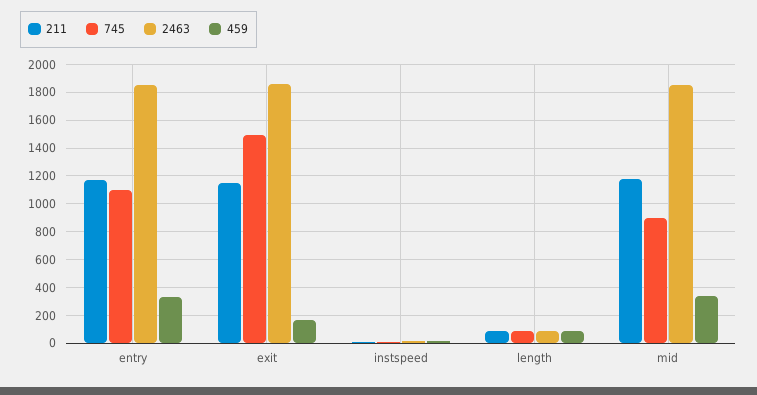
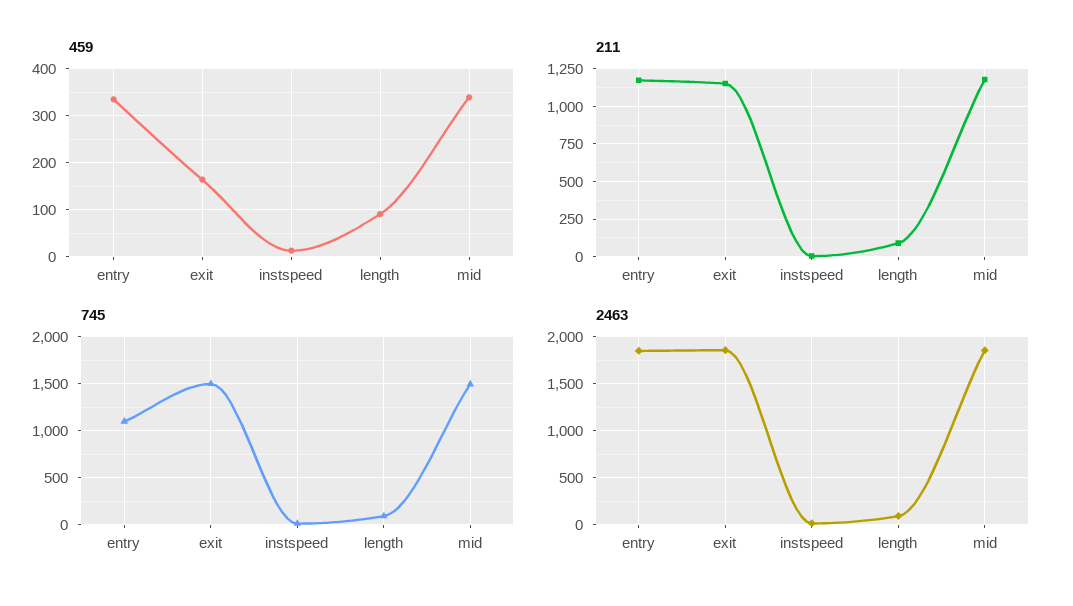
  {
    "211": {
      "entry": 1150,
      "exit": 1150,
      "instspeed": 0,
      "length": 100,
      "mid": 1200
    },
    "745": {
      "entry": 1100,
      "exit": 1500,
      "instspeed": 0,
      "length": 100,
-     "mid": 900
+     "mid": 1500
    },
    "2463": {
      "entry": 1850,
      "exit": 1850,
      "instspeed": 0,
      "length": 100,
      "mid": 1850
    },
    "459": {
      "entry": 340,
      "exit": 160,
      "instspeed": 20,
      "length": 100,
      "mid": 340
    }
  }

